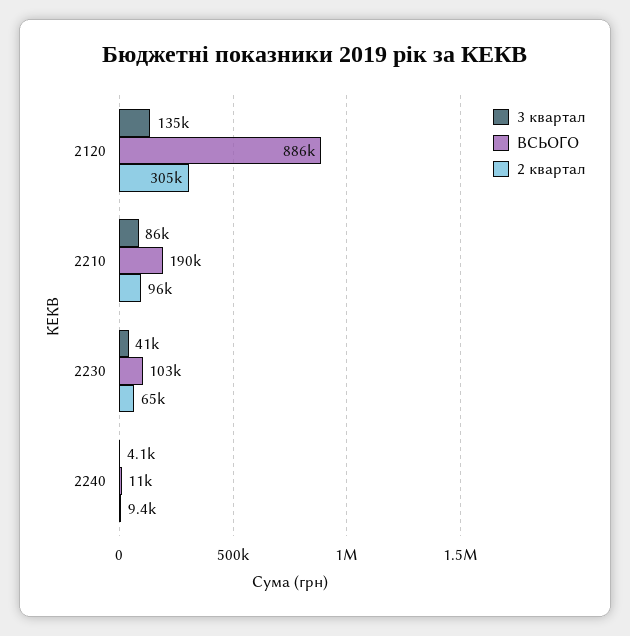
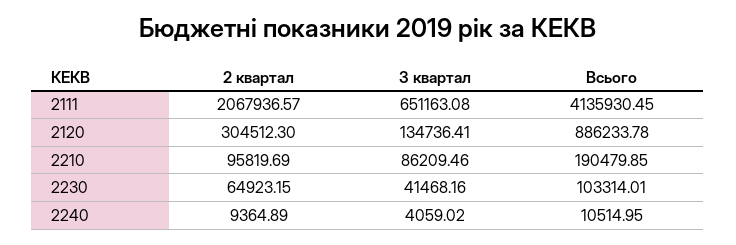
  {
    "3 квартал": {
      "2120": 134736.41,
      "2210": 86209.46,
      "2230": 41468.16,
-     "2240": 4059.02
+     "2240": 4059.02,
+     "2111": 651163.08
    },
    "ВСЬОГО": {
      "2120": 886233.78,
      "2210": 190479.85,
      "2230": 103314.01,
-     "2240": 10514.95
+     "2240": 10514.95,
+     "2111": 4135930.45
    },
    "2 квартал": {
      "2120": 304512.3,
      "2210": 95819.69,
      "2230": 64923.15,
-     "2240": 9364.89
+     "2240": 9364.89,
+     "2111": 2067936.57
    }
  }

